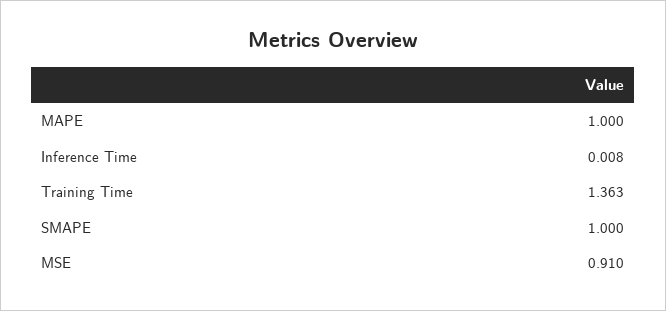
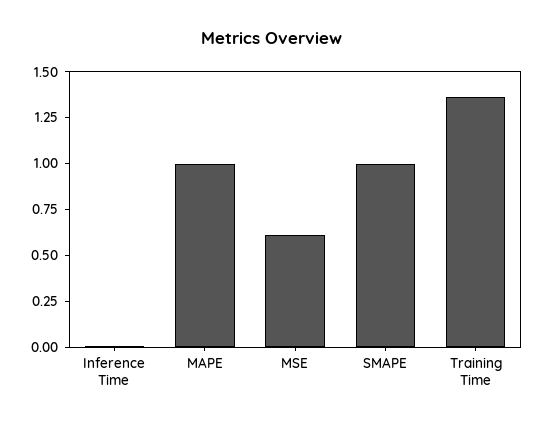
  {
    "MAPE": 1,
    "Inference Time": 0.008,
    "Training Time": 1.363,
    "SMAPE": 1,
-   "MSE": 0.91
+   "MSE": 0.6
  }

